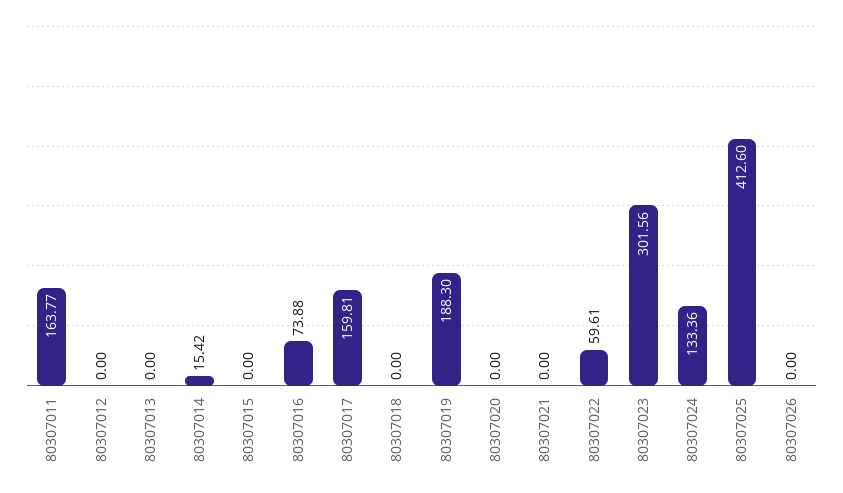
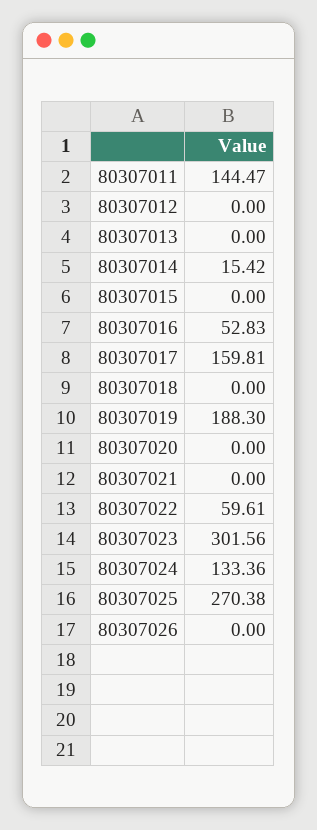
  {
-   "80307011": 163.77,
+   "80307011": 144.47,
    "80307012": 0,
    "80307013": 0,
    "80307014": 15.42,
    "80307015": 0,
-   "80307016": 73.88,
+   "80307016": 52.83,
    "80307017": 159.81,
    "80307018": 0,
    "80307019": 188.3,
    "80307020": 0,
    "80307021": 0,
    "80307022": 59.61,
    "80307023": 301.56,
    "80307024": 133.36,
-   "80307025": 412.6,
+   "80307025": 270.38,
    "80307026": 0
  }

